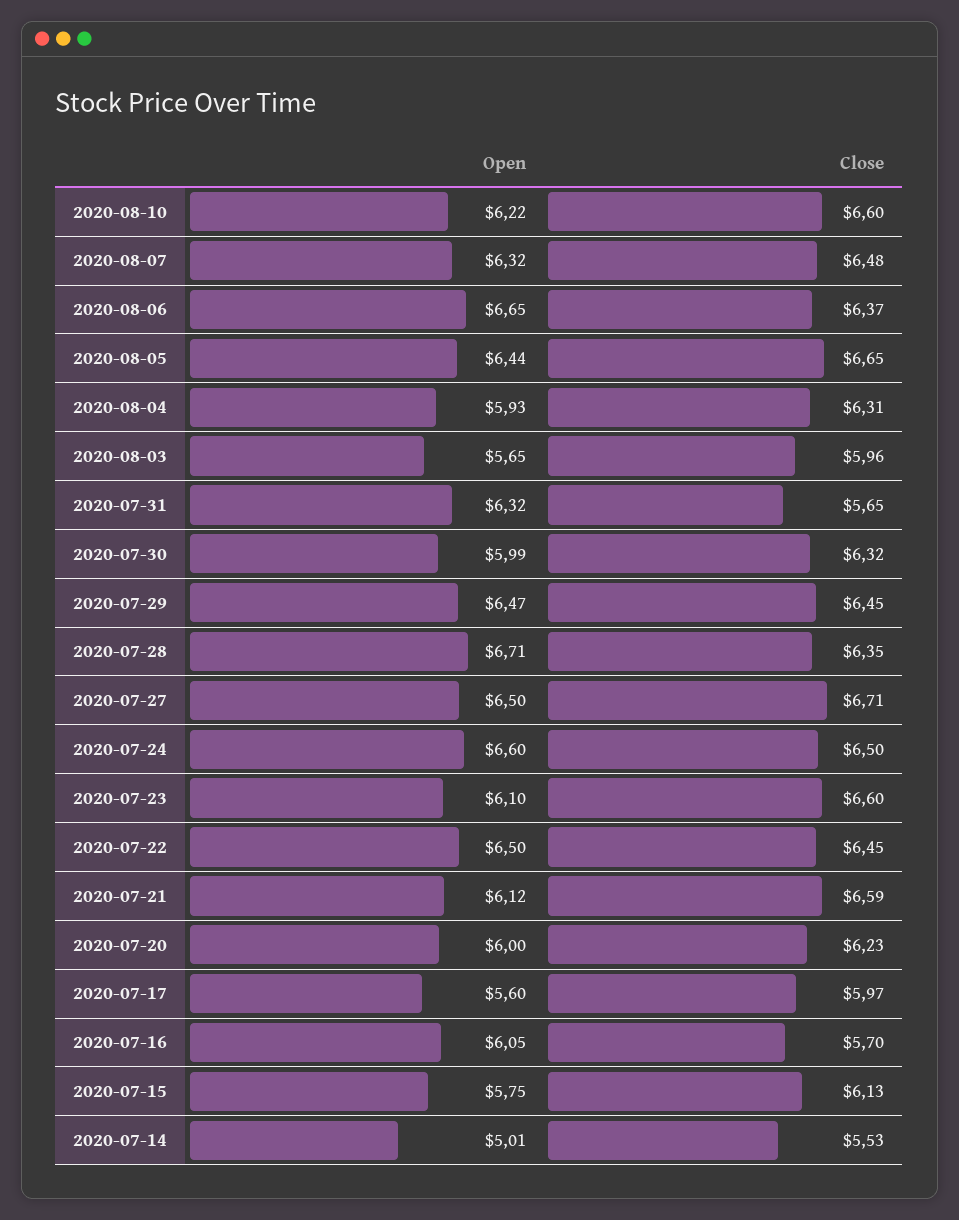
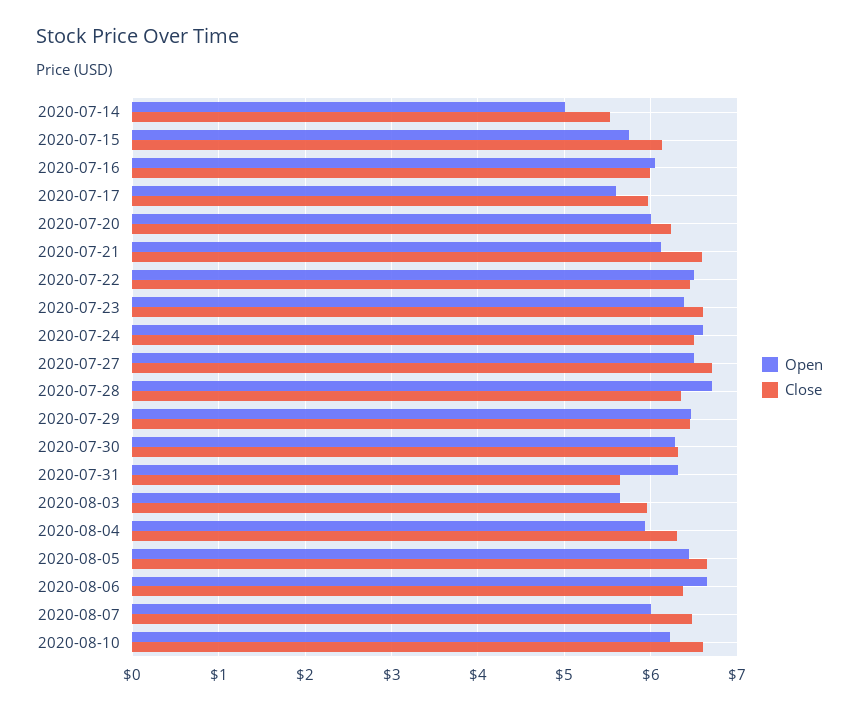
  {
    "Open": {
      "2020-08-10": 6.22,
-     "2020-08-07": 6.32,
+     "2020-08-07": 6,
      "2020-08-06": 6.65,
      "2020-08-05": 6.44,
      "2020-08-04": 5.93,
      "2020-08-03": 5.65,
      "2020-07-31": 6.32,
-     "2020-07-30": 5.99,
+     "2020-07-30": 6.3,
      "2020-07-29": 6.47,
      "2020-07-28": 6.71,
      "2020-07-27": 6.5,
      "2020-07-24": 6.6,
-     "2020-07-23": 6.1,
+     "2020-07-23": 6.4,
      "2020-07-22": 6.5,
      "2020-07-21": 6.12,
      "2020-07-20": 6,
      "2020-07-17": 5.6,
      "2020-07-16": 6.05,
      "2020-07-15": 5.75,
      "2020-07-14": 5.01
    },
    "Close": {
      "2020-08-10": 6.6,
      "2020-08-07": 6.48,
      "2020-08-06": 6.37,
      "2020-08-05": 6.65,
      "2020-08-04": 6.31,
      "2020-08-03": 5.96,
      "2020-07-31": 5.65,
      "2020-07-30": 6.32,
      "2020-07-29": 6.45,
      "2020-07-28": 6.35,
      "2020-07-27": 6.71,
      "2020-07-24": 6.5,
      "2020-07-23": 6.6,
      "2020-07-22": 6.45,
      "2020-07-21": 6.59,
      "2020-07-20": 6.23,
      "2020-07-17": 5.97,
-     "2020-07-16": 5.7,
+     "2020-07-16": 6,
      "2020-07-15": 6.13,
      "2020-07-14": 5.53
    }
  }

